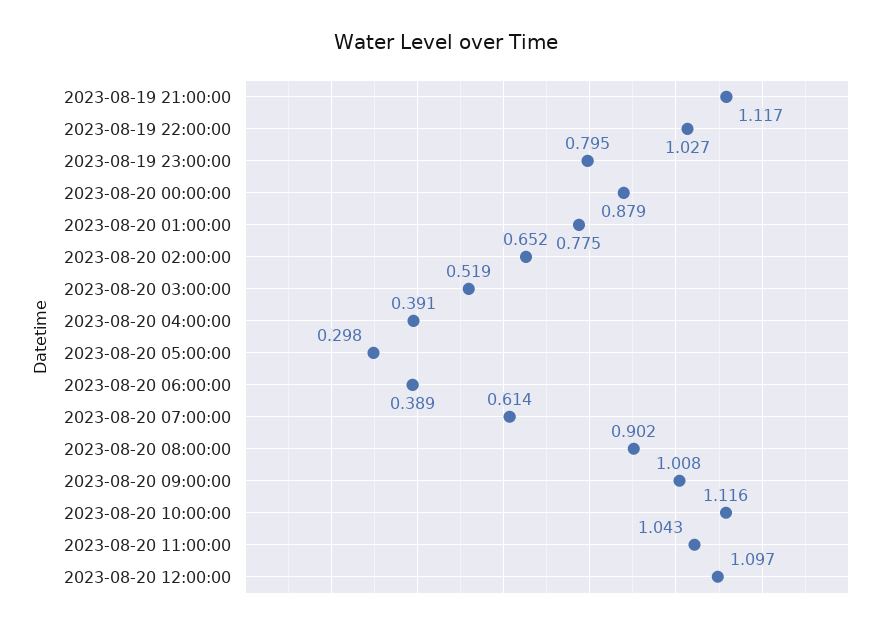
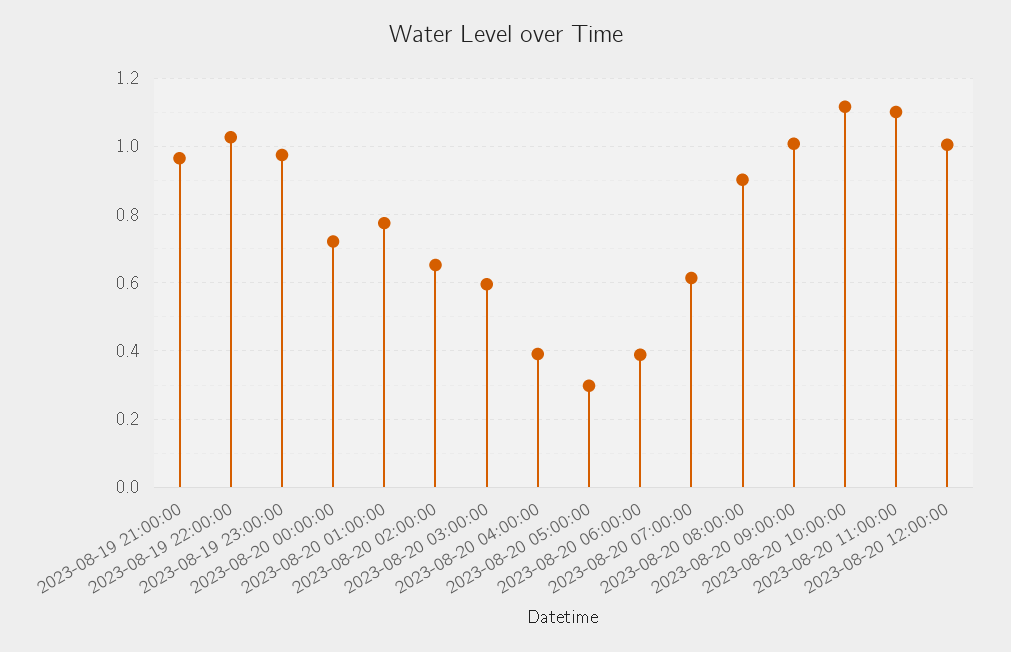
  {
-   "2023-08-19 21:00:00": 1.117,
+   "2023-08-19 21:00:00": 0.96,
    "2023-08-19 22:00:00": 1.027,
-   "2023-08-19 23:00:00": 0.795,
+   "2023-08-19 23:00:00": 0.98,
-   "2023-08-20 00:00:00": 0.879,
+   "2023-08-20 00:00:00": 0.72,
    "2023-08-20 01:00:00": 0.775,
    "2023-08-20 02:00:00": 0.652,
-   "2023-08-20 03:00:00": 0.519,
+   "2023-08-20 03:00:00": 0.6,
    "2023-08-20 04:00:00": 0.391,
    "2023-08-20 05:00:00": 0.298,
    "2023-08-20 06:00:00": 0.389,
    "2023-08-20 07:00:00": 0.614,
    "2023-08-20 08:00:00": 0.902,
    "2023-08-20 09:00:00": 1.008,
    "2023-08-20 10:00:00": 1.116,
-   "2023-08-20 11:00:00": 1.043,
+   "2023-08-20 11:00:00": 1.1,
-   "2023-08-20 12:00:00": 1.097
+   "2023-08-20 12:00:00": 1
  }

